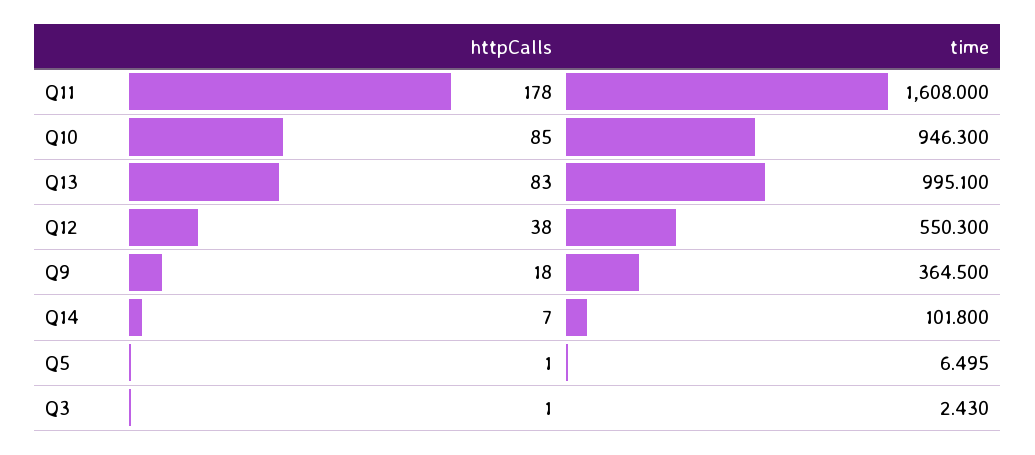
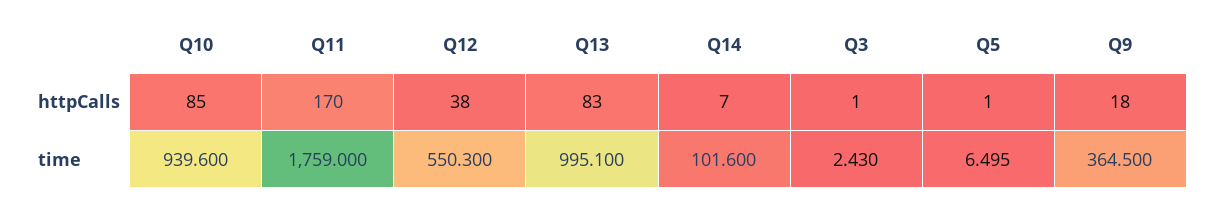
  {
    "httpCalls": {
-     "Q11": 178,
+     "Q11": 170,
      "Q10": 85,
      "Q13": 83,
      "Q12": 38,
      "Q9": 18,
      "Q14": 7,
      "Q5": 1,
      "Q3": 1
    },
    "time": {
-     "Q11": 1608,
+     "Q11": 1759,
-     "Q10": 946.3,
+     "Q10": 939.6,
      "Q13": 995.1,
      "Q12": 550.3,
      "Q9": 364.5,
-     "Q14": 101.8,
+     "Q14": 101.6,
      "Q5": 6.495,
      "Q3": 2.43
    }
  }

